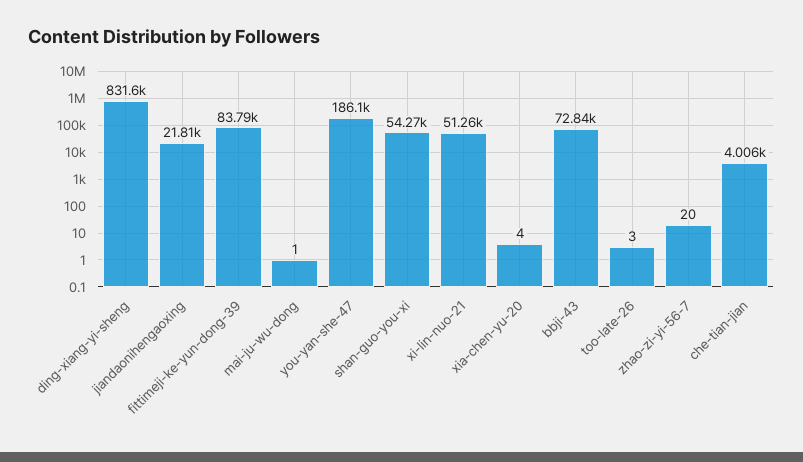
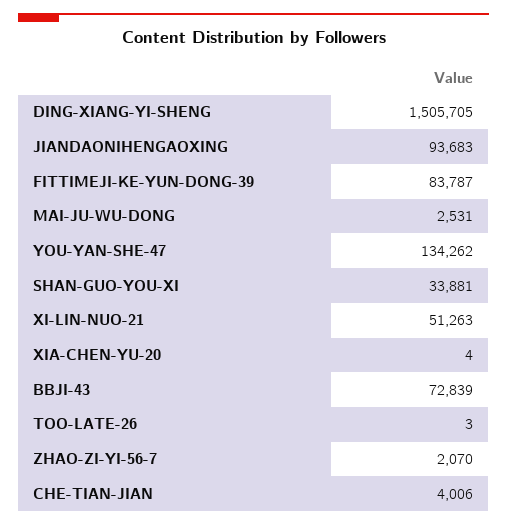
  {
-   "ding-xiang-yi-sheng": 831600,
+   "ding-xiang-yi-sheng": 1505705,
-   "jiandaonihengaoxing": 21810,
+   "jiandaonihengaoxing": 93683,
    "fittimeji-ke-yun-dong-39": 83787,
-   "mai-ju-wu-dong": 1,
+   "mai-ju-wu-dong": 2531,
-   "you-yan-she-47": 186100,
+   "you-yan-she-47": 134262,
-   "shan-guo-you-xi": 54270,
+   "shan-guo-you-xi": 33881,
    "xi-lin-nuo-21": 51263,
    "xia-chen-yu-20": 4,
    "bbji-43": 72839,
    "too-late-26": 3,
-   "zhao-zi-yi-56-7": 20,
+   "zhao-zi-yi-56-7": 2070,
    "che-tian-jian": 4006
  }

